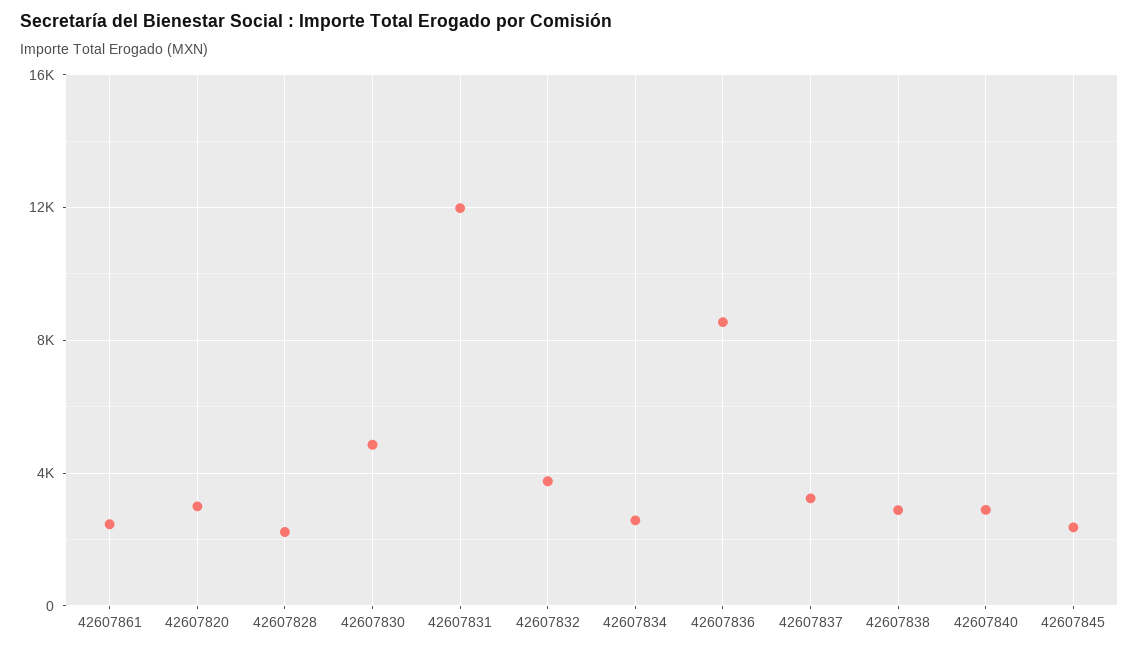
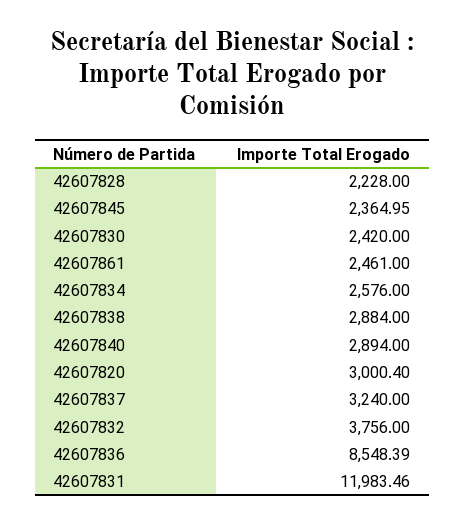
  {
    "42607861": 2461,
    "42607820": 3000.4,
    "42607828": 2228,
-   "42607830": 5000,
+   "42607830": 2420,
    "42607831": 11983.46,
    "42607832": 3756,
    "42607834": 2576,
    "42607836": 8548.39,
    "42607837": 3240,
    "42607838": 2884,
    "42607840": 2894,
    "42607845": 2364.95
  }

